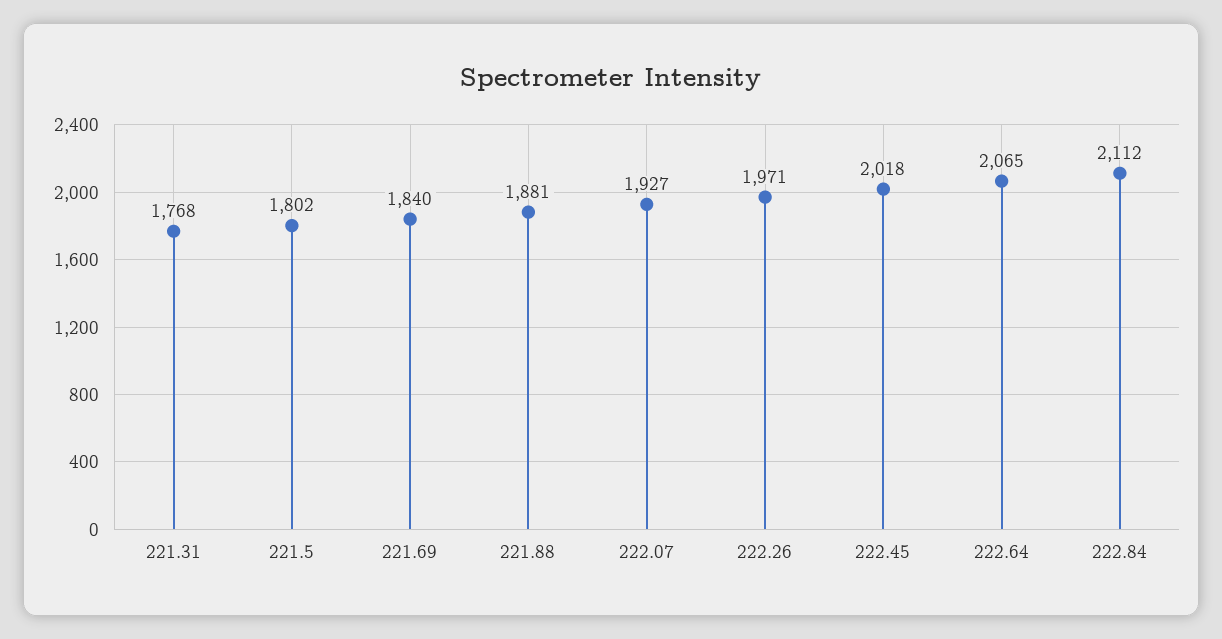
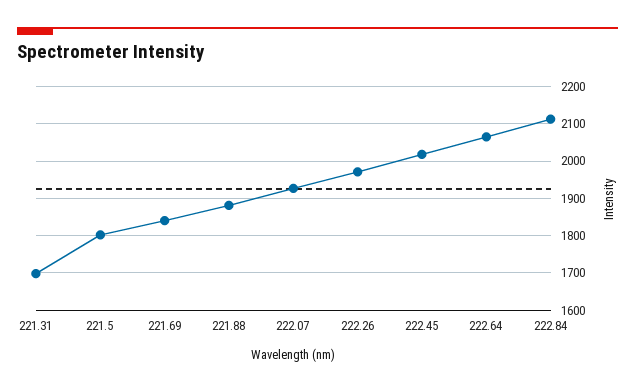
  {
-   "221.31": 1768,
+   "221.31": 1700,
    "221.5": 1802,
    "221.69": 1840,
    "221.88": 1881,
    "222.07": 1927,
    "222.26": 1971,
    "222.45": 2018,
    "222.64": 2065,
    "222.84": 2112
  }

